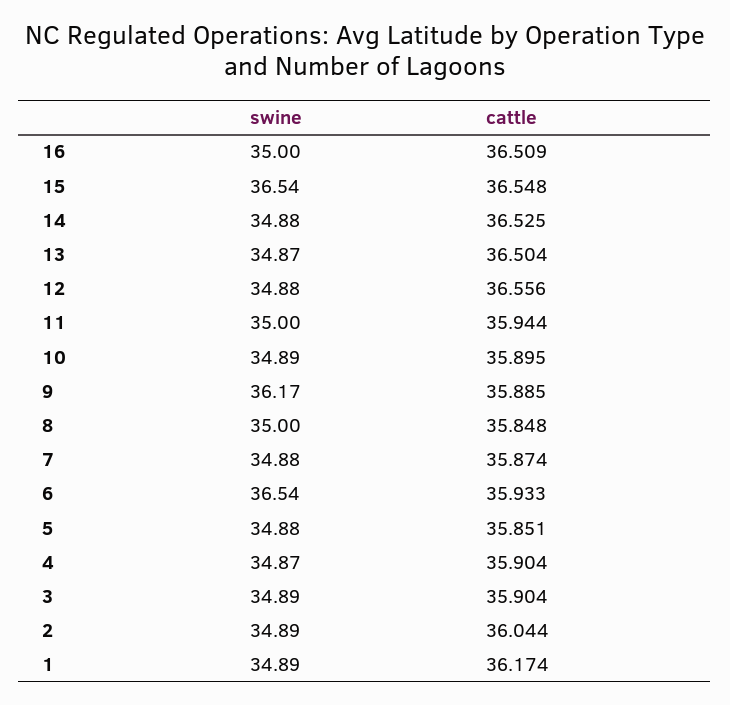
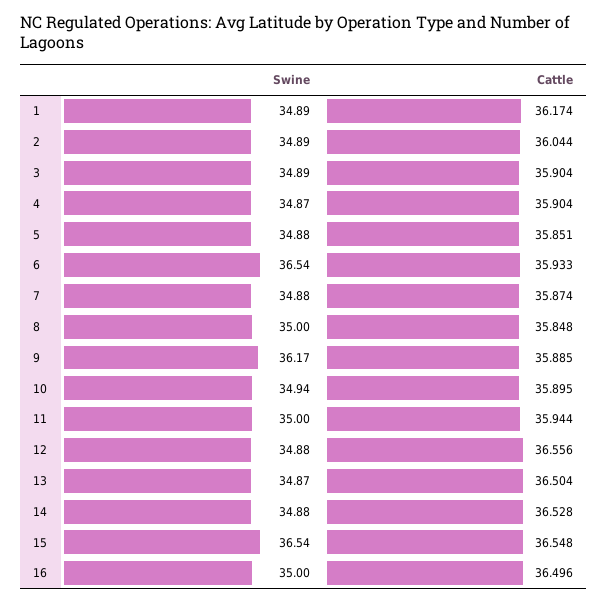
  {
    "swine": {
      "16": 35,
      "15": 36.54,
      "14": 34.88,
      "13": 34.87,
      "12": 34.88,
      "11": 35,
-     "10": 34.89,
+     "10": 34.94,
      "9": 36.17,
      "8": 35,
      "7": 34.88,
      "6": 36.54,
      "5": 34.88,
      "4": 34.87,
      "3": 34.89,
      "2": 34.89,
      "1": 34.89
    },
    "cattle": {
-     "16": 36.509,
+     "16": 36.496,
      "15": 36.548,
-     "14": 36.525,
+     "14": 36.528,
      "13": 36.504,
      "12": 36.556,
      "11": 35.944,
      "10": 35.895,
      "9": 35.885,
      "8": 35.848,
      "7": 35.874,
      "6": 35.933,
      "5": 35.851,
      "4": 35.904,
      "3": 35.904,
      "2": 36.044,
      "1": 36.174
    }
  }

